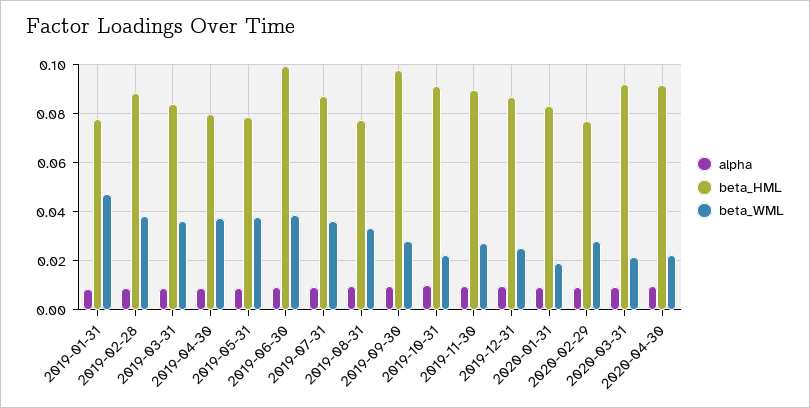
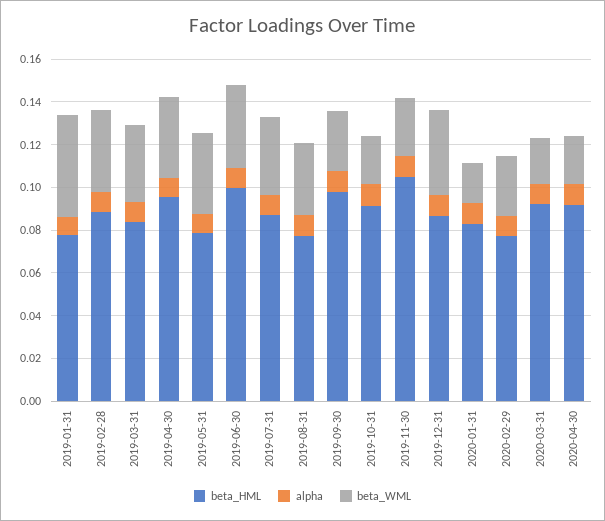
  {
    "alpha": {
      "2019-01-31": 0.0075,
      "2019-02-28": 0.01,
      "2019-03-31": 0.01,
      "2019-04-30": 0.01,
      "2019-05-31": 0.01,
      "2019-06-30": 0.01,
      "2019-07-31": 0.01,
      "2019-08-31": 0.01,
      "2019-09-30": 0.01,
      "2019-10-31": 0.01,
      "2019-11-30": 0.01,
      "2019-12-31": 0.01,
      "2020-01-31": 0.01,
      "2020-02-29": 0.01,
      "2020-03-31": 0.01,
      "2020-04-30": 0.01
    },
    "beta_HML": {
      "2019-01-31": 0.0775,
      "2019-02-28": 0.0875,
      "2019-03-31": 0.085,
-     "2019-04-30": 0.08,
+     "2019-04-30": 0.095,
      "2019-05-31": 0.0775,
      "2019-06-30": 0.1,
      "2019-07-31": 0.0875,
      "2019-08-31": 0.0775,
      "2019-09-30": 0.0975,
      "2019-10-31": 0.0925,
-     "2019-11-30": 0.09,
+     "2019-11-30": 0.105,
      "2019-12-31": 0.0875,
      "2020-01-31": 0.0825,
      "2020-02-29": 0.0775,
      "2020-03-31": 0.0925,
      "2020-04-30": 0.0925
    },
    "beta_WML": {
      "2019-01-31": 0.0475,
      "2019-02-28": 0.0375,
      "2019-03-31": 0.035,
      "2019-04-30": 0.0375,
      "2019-05-31": 0.0375,
      "2019-06-30": 0.0375,
      "2019-07-31": 0.0375,
      "2019-08-31": 0.0325,
      "2019-09-30": 0.0275,
      "2019-10-31": 0.0225,
      "2019-11-30": 0.0275,
-     "2019-12-31": 0.025,
+     "2019-12-31": 0.04,
      "2020-01-31": 0.02,
      "2020-02-29": 0.0275,
      "2020-03-31": 0.0225,
      "2020-04-30": 0.0225
    }
  }

